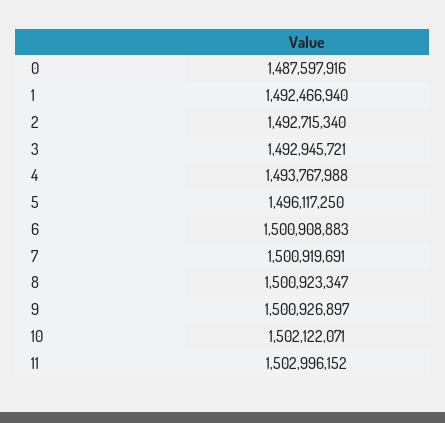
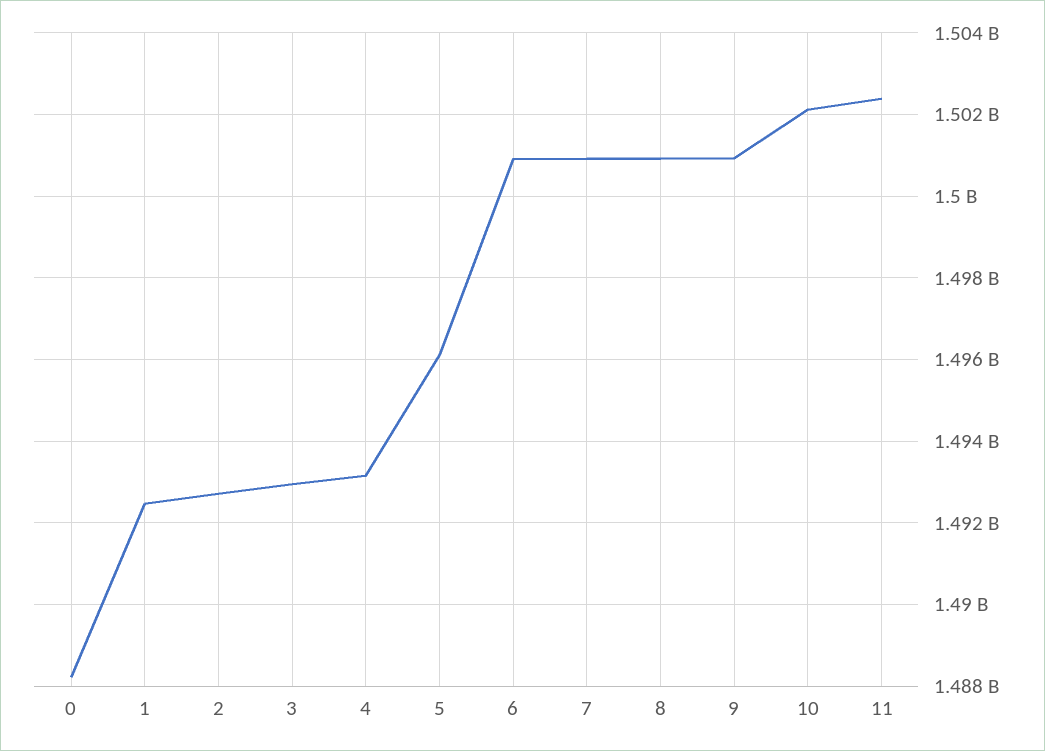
  {
-   "0": 1487597916,
+   "0": 1488200000,
    "1": 1492466940,
    "2": 1492715340,
    "3": 1492945721,
-   "4": 1493767988,
+   "4": 1493200000,
    "5": 1496117250,
    "6": 1500908883,
    "7": 1500919691,
    "8": 1500923347,
    "9": 1500926897,
    "10": 1502122071,
-   "11": 1502996152
+   "11": 1502400000
  }

